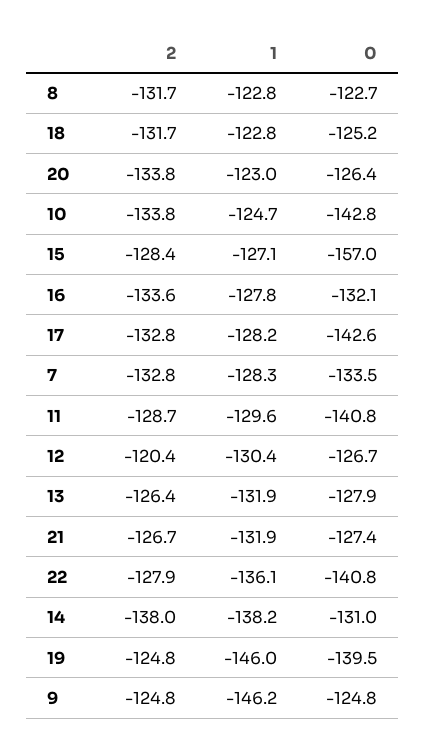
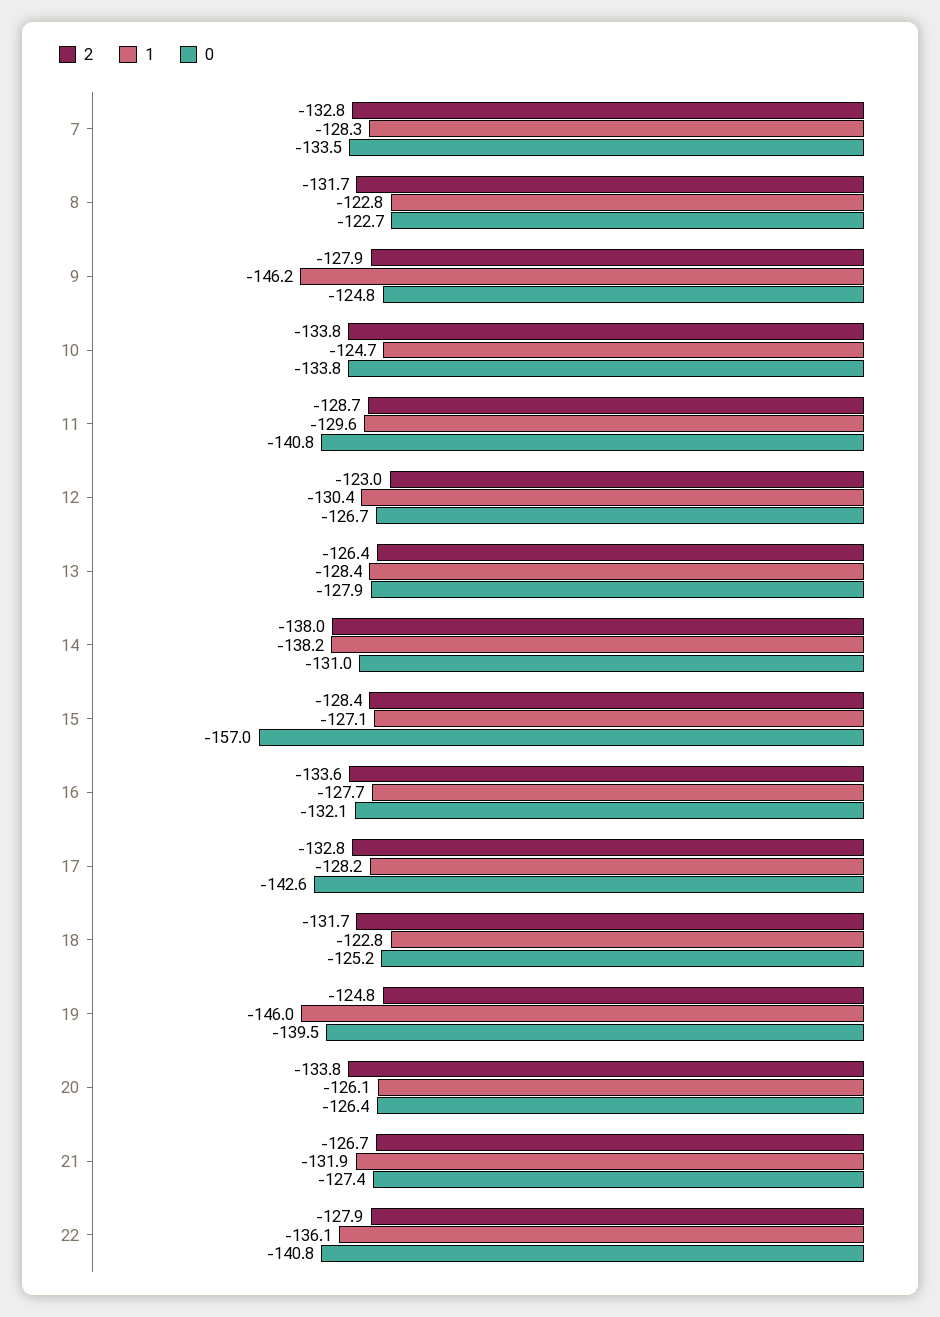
  {
    "2": {
      "8": -131.7,
      "18": -131.7,
      "20": -133.8,
      "10": -133.8,
      "15": -128.4,
      "16": -133.6,
      "17": -132.8,
      "7": -132.8,
      "11": -128.7,
-     "12": -120.4,
+     "12": -123,
      "13": -126.4,
      "21": -126.7,
      "22": -127.9,
      "14": -138,
      "19": -124.8,
-     "9": -124.8
+     "9": -127.9
    },
    "1": {
      "8": -122.8,
      "18": -122.8,
-     "20": -123,
+     "20": -126.1,
      "10": -124.7,
      "15": -127.1,
-     "16": -127.8,
+     "16": -127.7,
      "17": -128.2,
      "7": -128.3,
      "11": -129.6,
      "12": -130.4,
-     "13": -131.9,
+     "13": -128.4,
      "21": -131.9,
      "22": -136.1,
      "14": -138.2,
      "19": -146,
      "9": -146.2
    },
    "0": {
      "8": -122.7,
      "18": -125.2,
      "20": -126.4,
-     "10": -142.8,
+     "10": -133.8,
      "15": -157,
      "16": -132.1,
      "17": -142.6,
      "7": -133.5,
      "11": -140.8,
      "12": -126.7,
      "13": -127.9,
      "21": -127.4,
      "22": -140.8,
      "14": -131,
      "19": -139.5,
      "9": -124.8
    }
  }

